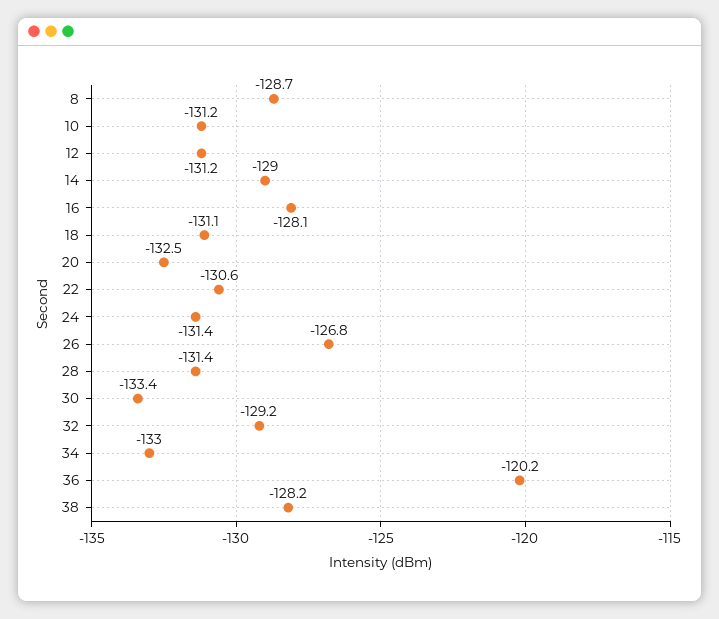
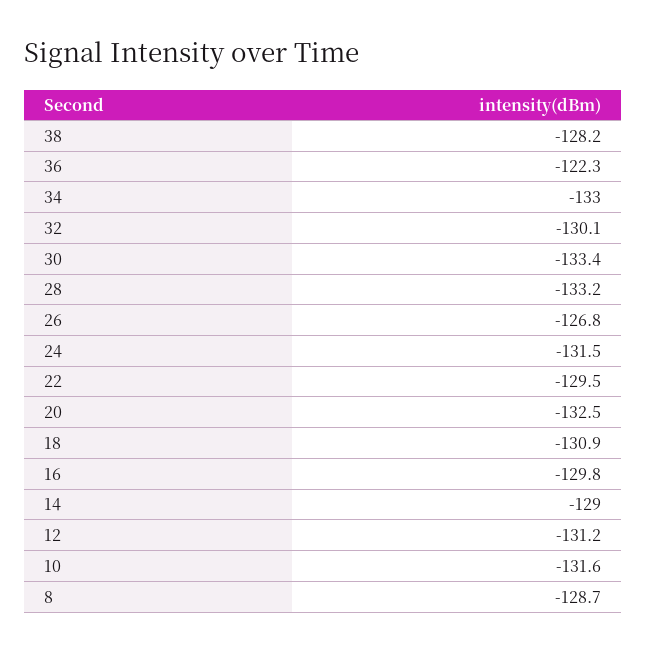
  {
    "8": -128.7,
-   "10": -131.2,
+   "10": -131.6,
    "12": -131.2,
    "14": -129,
-   "16": -128.1,
+   "16": -129.8,
-   "18": -131.1,
+   "18": -130.9,
    "20": -132.5,
-   "22": -130.6,
+   "22": -129.5,
-   "24": -131.4,
+   "24": -131.5,
    "26": -126.8,
-   "28": -131.4,
+   "28": -133.2,
    "30": -133.4,
-   "32": -129.2,
+   "32": -130.1,
    "34": -133,
-   "36": -120.2,
+   "36": -122.3,
    "38": -128.2
  }

